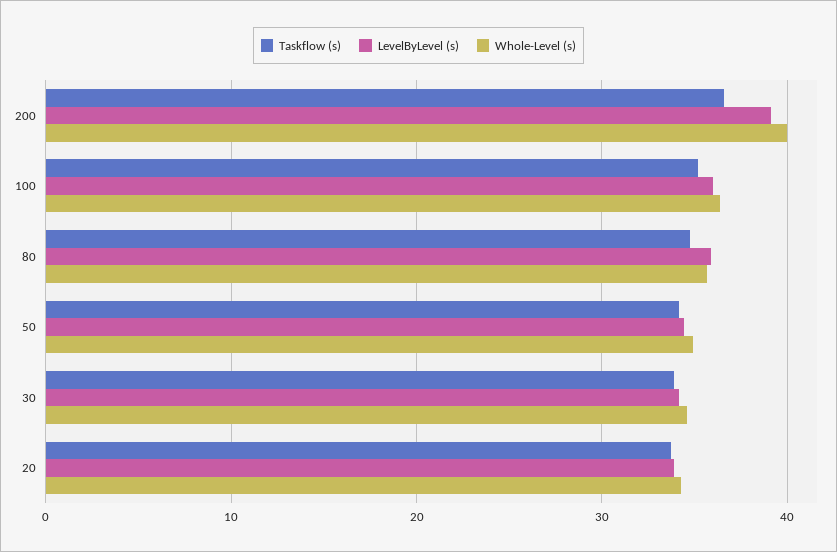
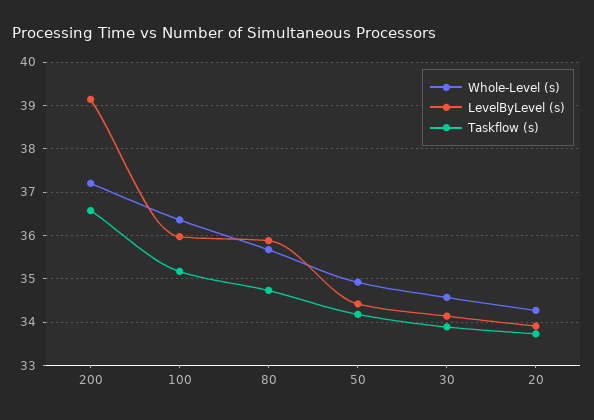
  {
    "Taskflow (s)": {
      "200": 36.6,
      "100": 35.2,
      "80": 34.8,
      "50": 34.2,
      "30": 33.8,
      "20": 33.8
    },
    "LevelByLevel (s)": {
      "200": 39.2,
      "100": 36,
      "80": 35.8,
      "50": 34.4,
      "30": 34.2,
      "20": 34
    },
    "Whole-Level (s)": {
-     "200": 40,
+     "200": 37.2,
      "100": 36.4,
      "80": 35.6,
      "50": 35,
      "30": 34.6,
      "20": 34.2
    }
  }

